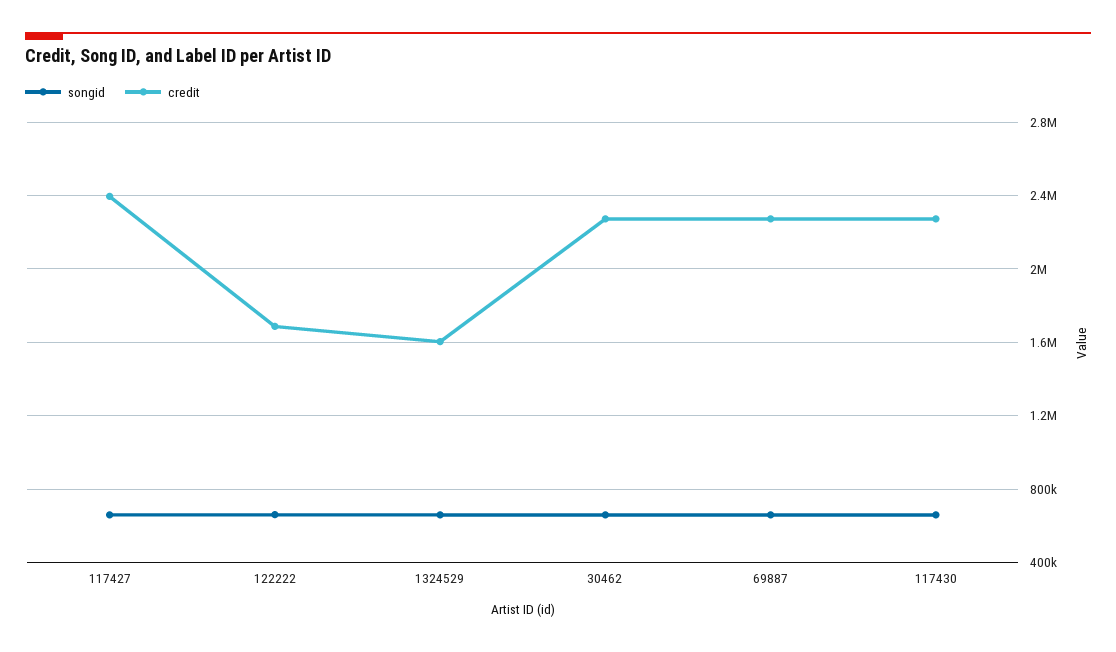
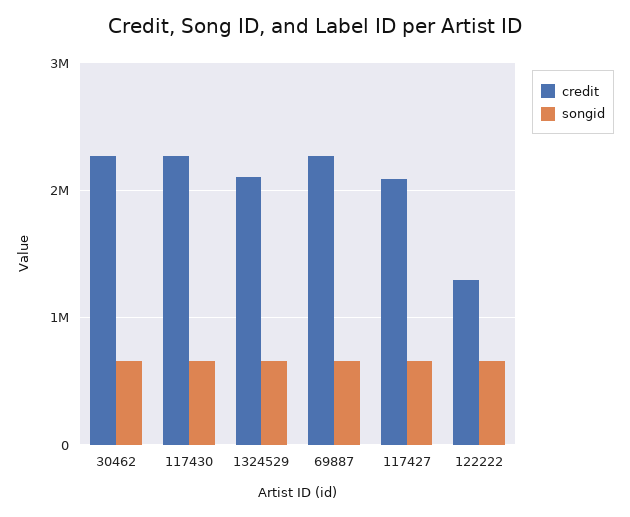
  {
    "songid": {
      "117427": 650000,
      "122222": 650000,
      "1324529": 650000,
      "30462": 650000,
      "69887": 650000,
      "117430": 650000
    },
    "credit": {
-     "117427": 2400000,
+     "117427": 2100000,
-     "122222": 1700000,
+     "122222": 1300000,
-     "1324529": 1600000,
+     "1324529": 2100000,
      "30462": 2250000,
      "69887": 2250000,
      "117430": 2250000
    }
  }

